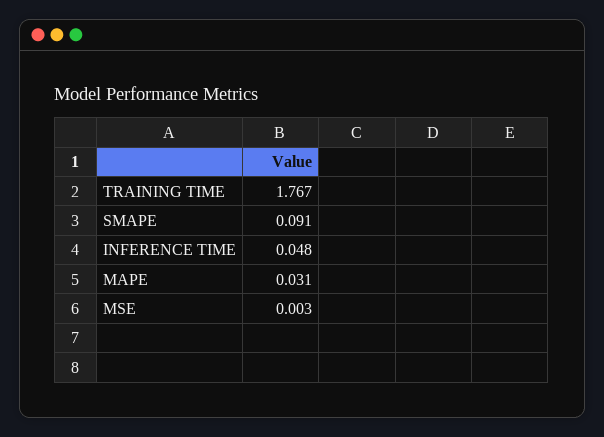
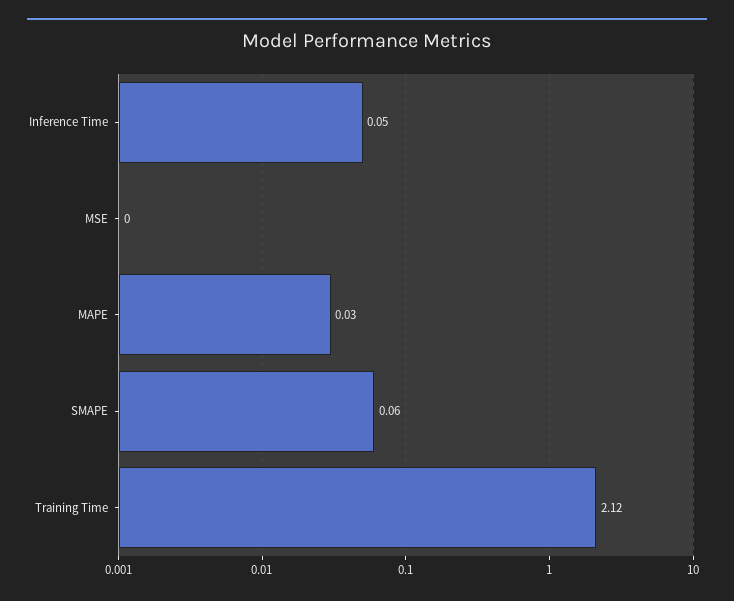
  {
-   "TRAINING TIME": 1.767,
+   "TRAINING TIME": 2.12,
-   "SMAPE": 0.091,
+   "SMAPE": 0.06,
    "INFERENCE TIME": 0.048,
    "MAPE": 0.031,
    "MSE": 0.003
  }

